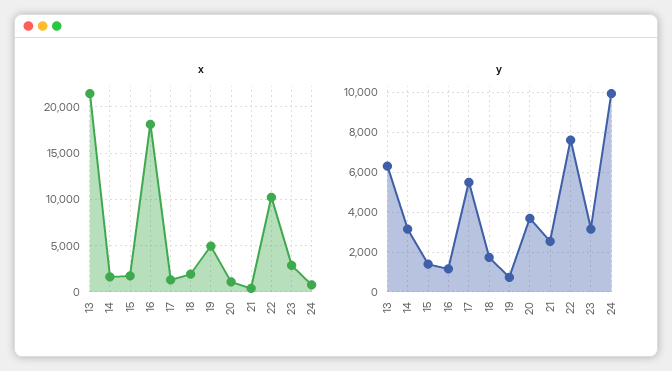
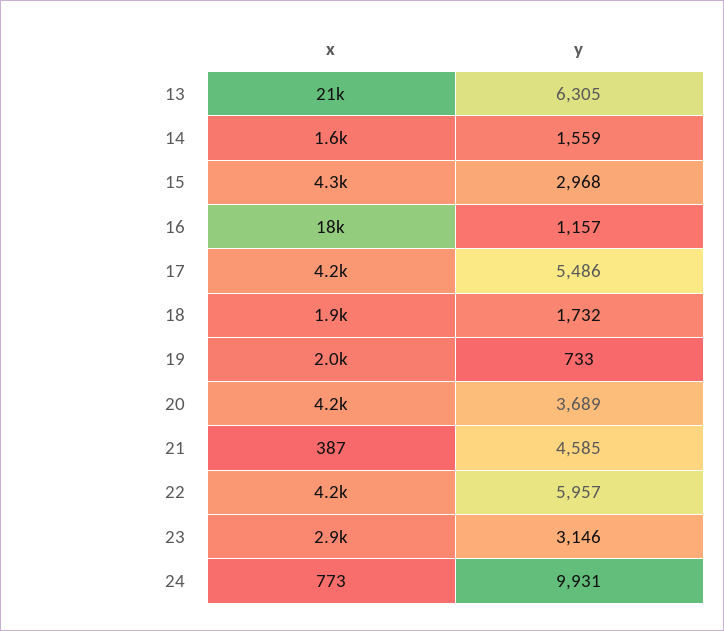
  {
    "x": {
      "13": 21000,
      "14": 1600,
-     "15": 2000,
+     "15": 4300,
      "16": 18000,
-     "17": 1000,
+     "17": 4200,
      "18": 1900,
-     "19": 5000,
+     "19": 2000,
-     "20": 1000,
+     "20": 4200,
      "21": 387,
-     "22": 10000,
+     "22": 4200,
      "23": 2900,
      "24": 773
    },
    "y": {
      "13": 6305,
-     "14": 3000,
+     "14": 1559,
-     "15": 1500,
+     "15": 2968,
      "16": 1157,
      "17": 5486,
      "18": 1732,
      "19": 733,
      "20": 3689,
-     "21": 2500,
+     "21": 4585,
-     "22": 7500,
+     "22": 5957,
      "23": 3146,
      "24": 9931
    }
  }

